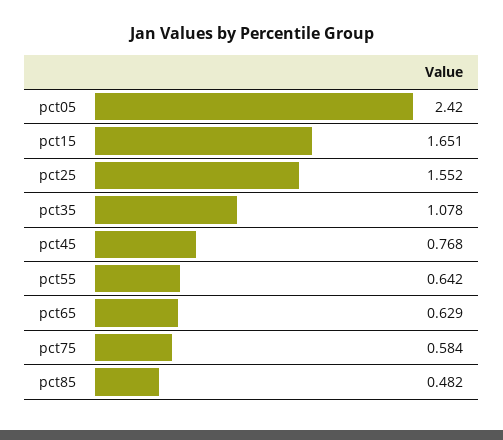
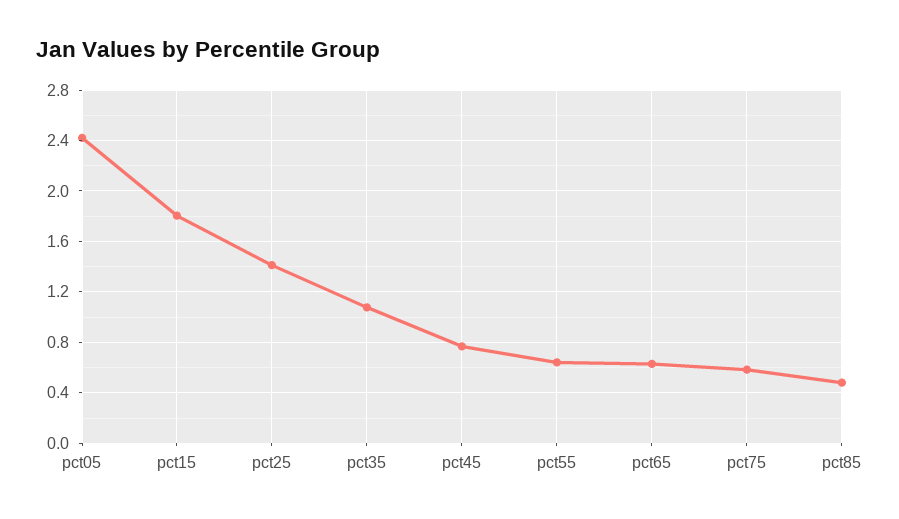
  {
    "pct05": 2.42,
-   "pct15": 1.651,
+   "pct15": 1.8,
-   "pct25": 1.552,
+   "pct25": 1.4,
    "pct35": 1.078,
    "pct45": 0.768,
    "pct55": 0.642,
    "pct65": 0.629,
    "pct75": 0.584,
    "pct85": 0.482
  }

